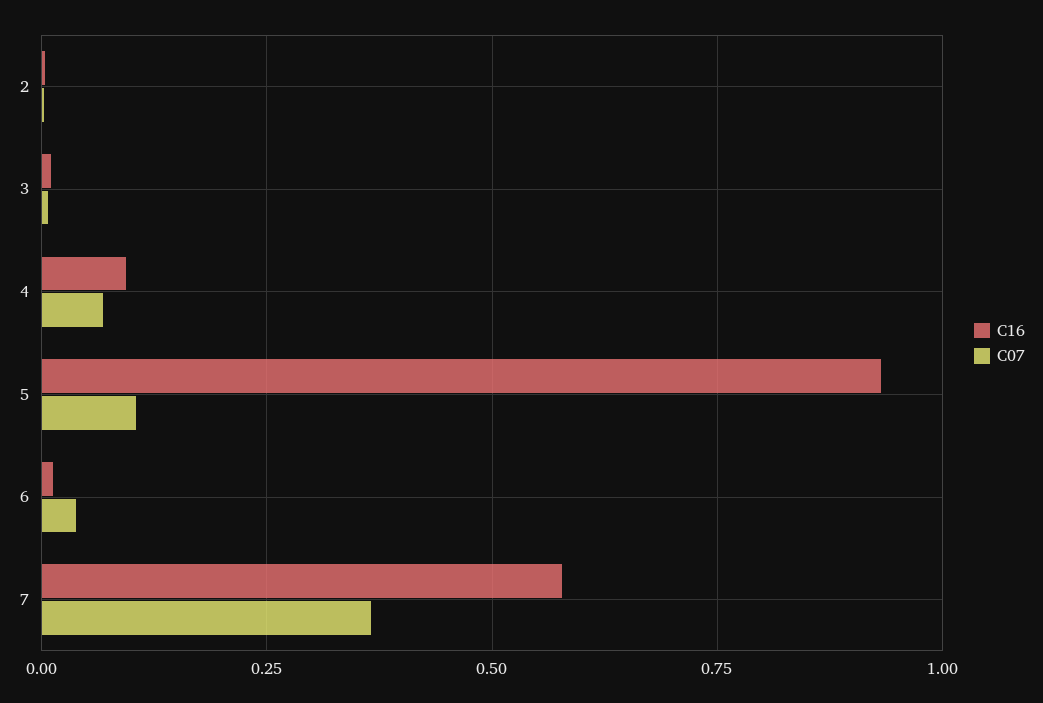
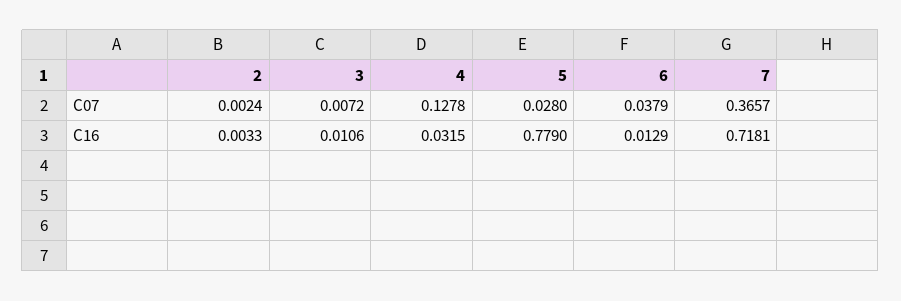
  {
    "C16": {
      "2": 0.0033,
      "3": 0.0106,
-     "4": 0.1,
+     "4": 0.0315,
-     "5": 0.925,
+     "5": 0.779,
      "6": 0.0129,
-     "7": 0.575
+     "7": 0.7181
    },
    "C07": {
      "2": 0.0024,
      "3": 0.0072,
-     "4": 0.075,
+     "4": 0.1278,
-     "5": 0.1,
+     "5": 0.028,
      "6": 0.0379,
      "7": 0.3657
    }
  }

